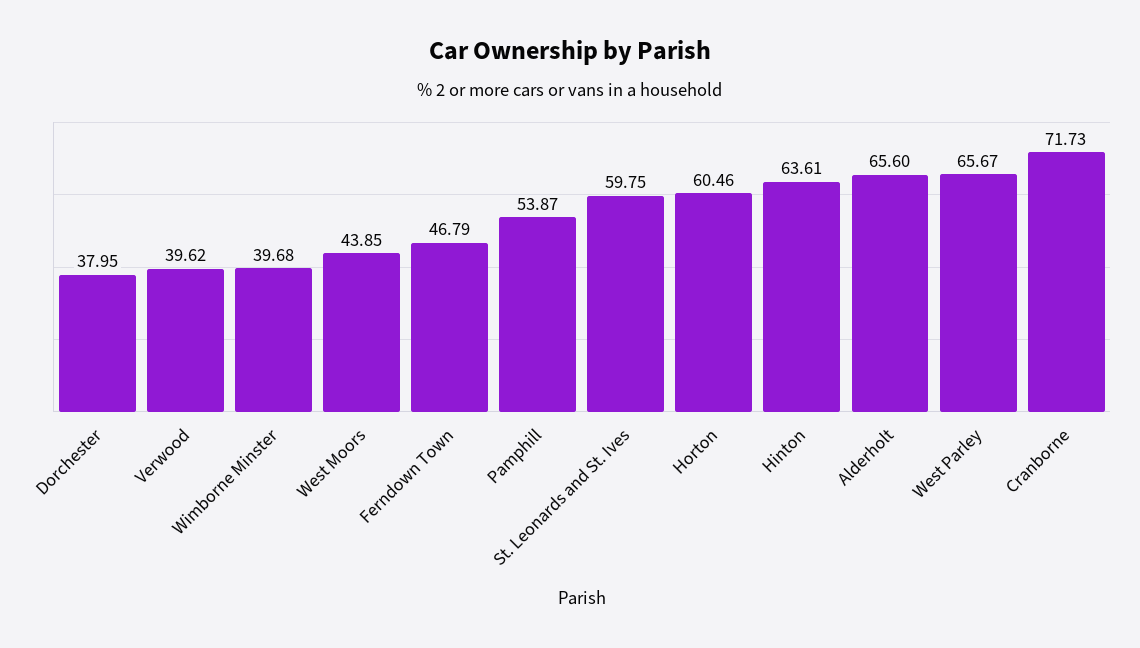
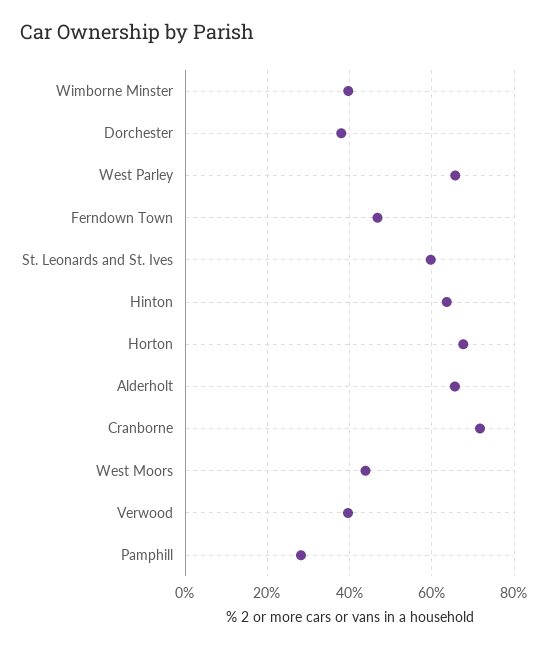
  {
    "Dorchester": 37.95,
    "Verwood": 39.62,
    "Wimborne Minster": 39.68,
    "West Moors": 43.85,
    "Ferndown Town": 46.79,
-   "Pamphill": 53.87,
+   "Pamphill": 28,
    "St. Leonards and St. Ives": 59.75,
-   "Horton": 60.46,
+   "Horton": 68,
    "Hinton": 63.61,
    "Alderholt": 65.6,
    "West Parley": 65.67,
    "Cranborne": 71.73
  }

